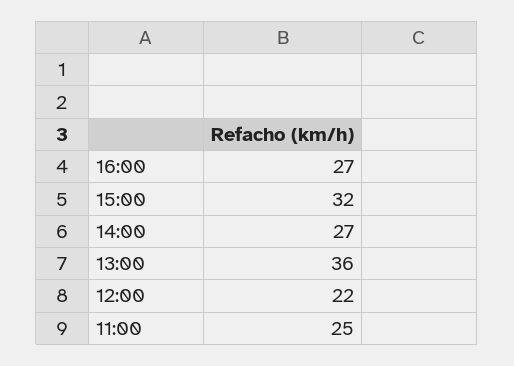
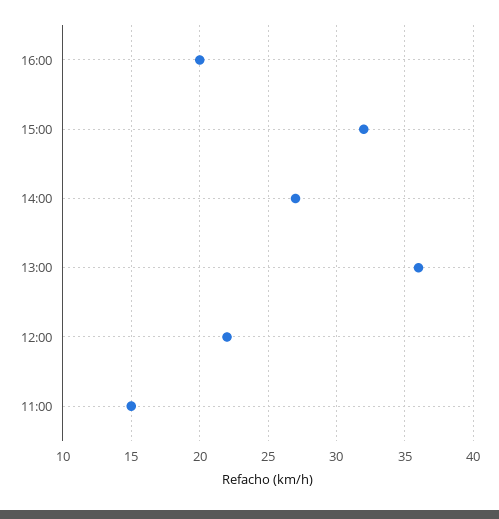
  {
-   "16:00": 27,
+   "16:00": 20,
    "15:00": 32,
    "14:00": 27,
    "13:00": 36,
    "12:00": 22,
-   "11:00": 25
+   "11:00": 15
  }

